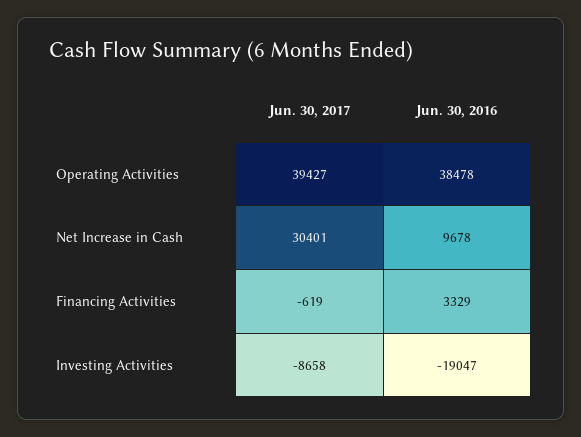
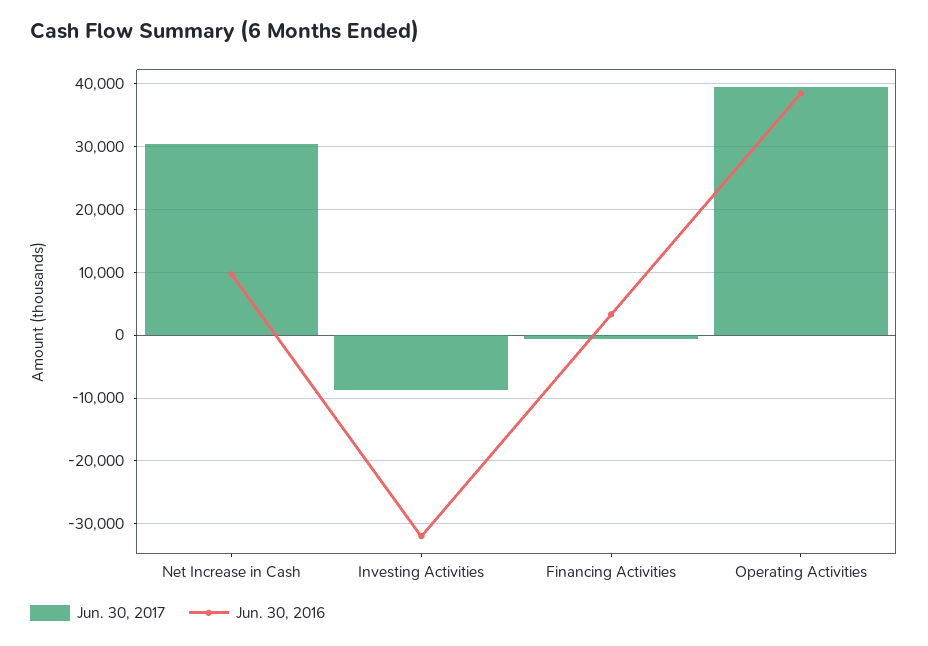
  {
    "Jun. 30, 2017": {
      "Operating Activities": 39427,
      "Net Increase in Cash": 30401,
      "Financing Activities": -619,
      "Investing Activities": -8658
    },
    "Jun. 30, 2016": {
      "Operating Activities": 38478,
      "Net Increase in Cash": 9678,
      "Financing Activities": 3329,
-     "Investing Activities": -19047
+     "Investing Activities": -32000
    }
  }

